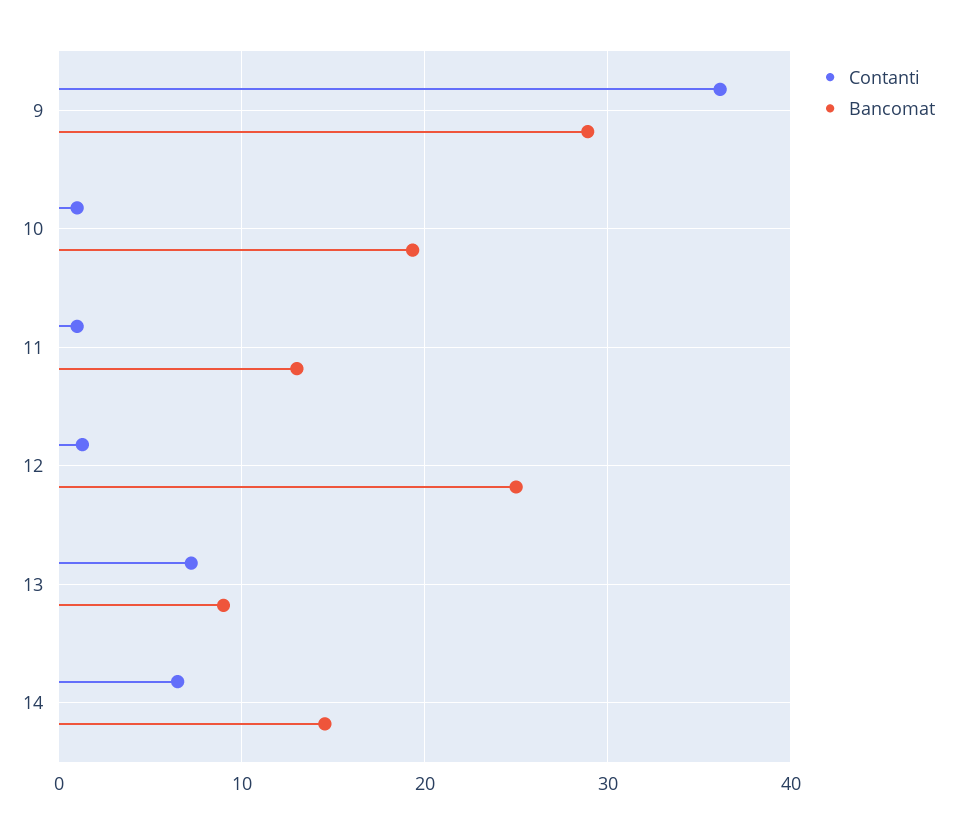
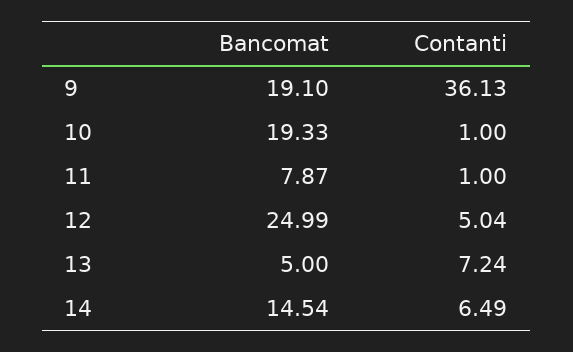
  {
    "Contanti": {
      "9": 36.13,
      "10": 1,
      "11": 1,
-     "12": 1,
+     "12": 5.04,
      "13": 7.24,
      "14": 6.49
    },
    "Bancomat": {
-     "9": 29,
+     "9": 19.1,
      "10": 19.33,
-     "11": 13,
+     "11": 7.87,
      "12": 24.99,
-     "13": 9,
+     "13": 5,
      "14": 14.54
    }
  }

